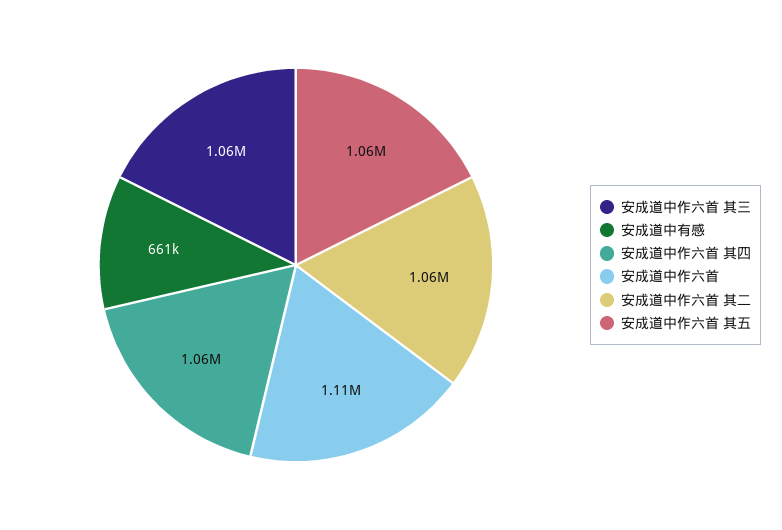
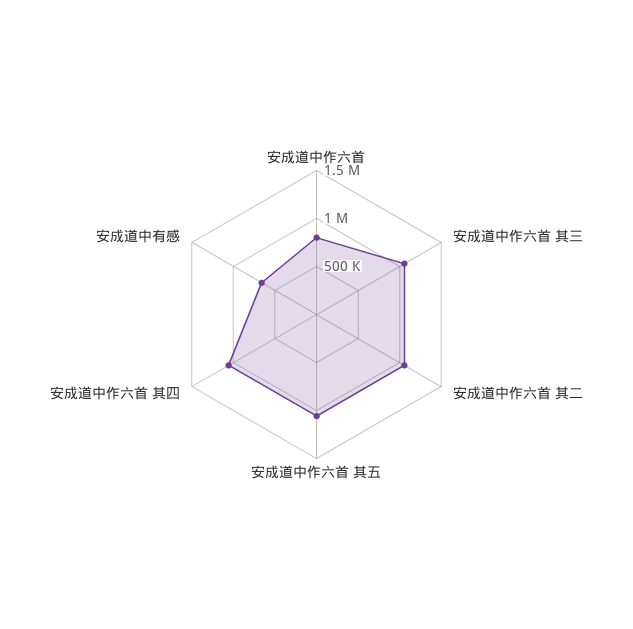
  {
    "安成道中作六首 其三": 1060000,
    "安成道中有感": 661000,
    "安成道中作六首 其四": 1060000,
-   "安成道中作六首": 1110000,
+   "安成道中作六首": 800000,
    "安成道中作六首 其二": 1060000,
    "安成道中作六首 其五": 1060000
  }

